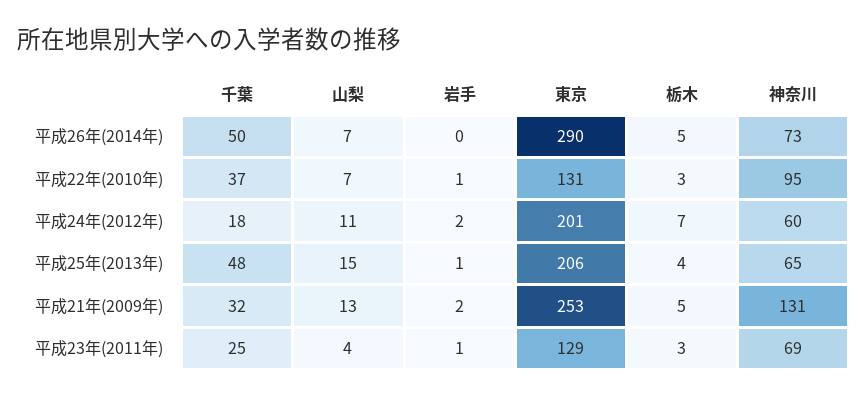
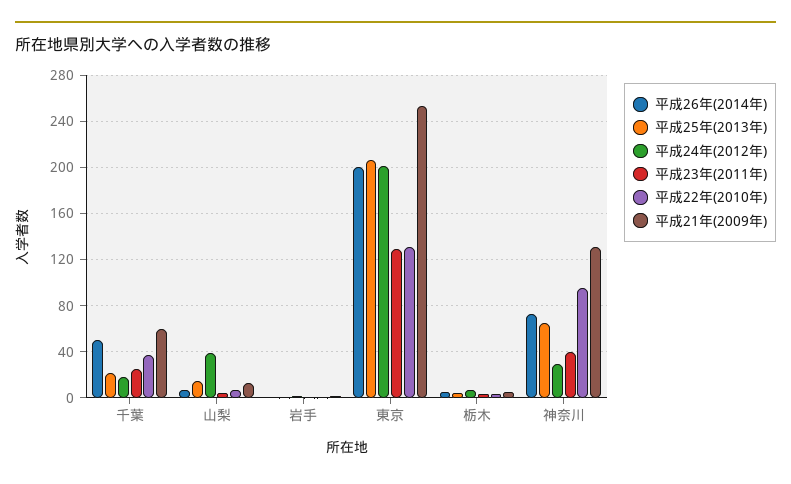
  {
    "平成26年(2014年)": {
      "千葉": 50,
      "山梨": 7,
      "岩手": 0,
-     "東京": 290,
+     "東京": 200,
      "栃木": 5,
      "神奈川": 73
    },
    "平成22年(2010年)": {
      "千葉": 37,
      "山梨": 7,
      "岩手": 1,
      "東京": 131,
      "栃木": 3,
      "神奈川": 95
    },
    "平成24年(2012年)": {
      "千葉": 18,
-     "山梨": 11,
+     "山梨": 40,
      "岩手": 2,
      "東京": 201,
      "栃木": 7,
-     "神奈川": 60
+     "神奈川": 30
    },
    "平成25年(2013年)": {
-     "千葉": 48,
+     "千葉": 20,
      "山梨": 15,
      "岩手": 1,
      "東京": 206,
      "栃木": 4,
      "神奈川": 65
    },
    "平成21年(2009年)": {
-     "千葉": 32,
+     "千葉": 60,
      "山梨": 13,
      "岩手": 2,
      "東京": 253,
      "栃木": 5,
      "神奈川": 131
    },
    "平成23年(2011年)": {
      "千葉": 25,
      "山梨": 4,
      "岩手": 1,
      "東京": 129,
      "栃木": 3,
-     "神奈川": 69
+     "神奈川": 40
    }
  }

